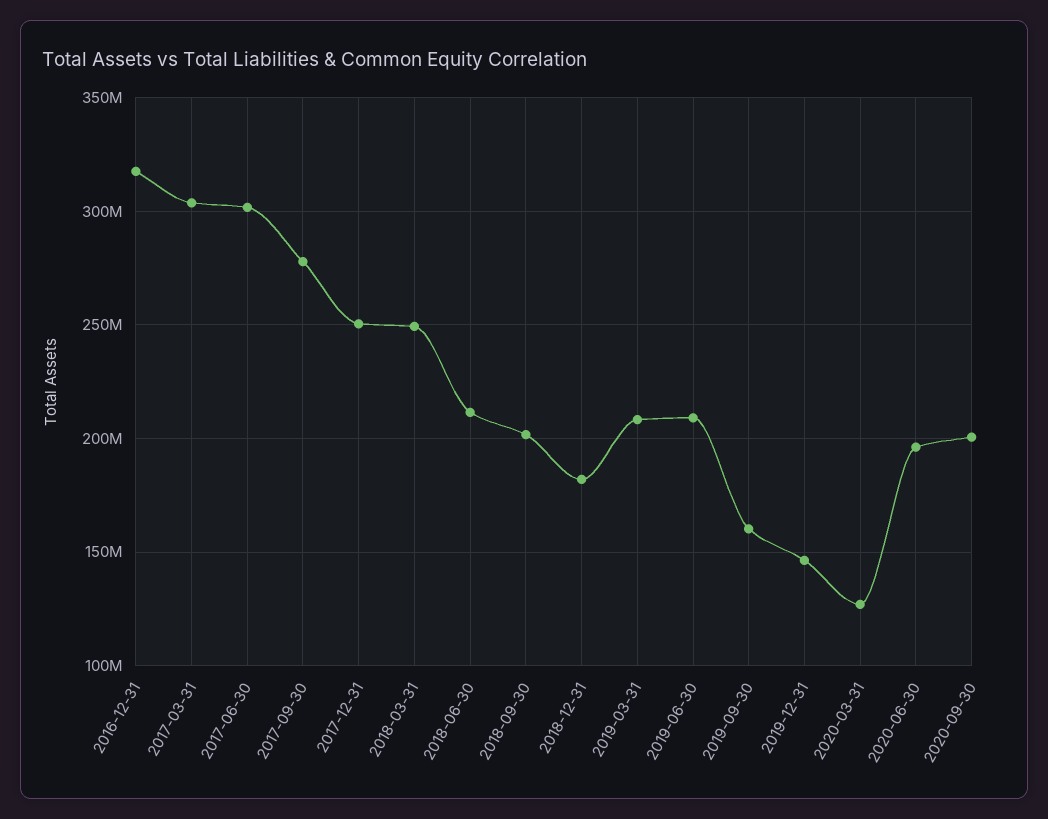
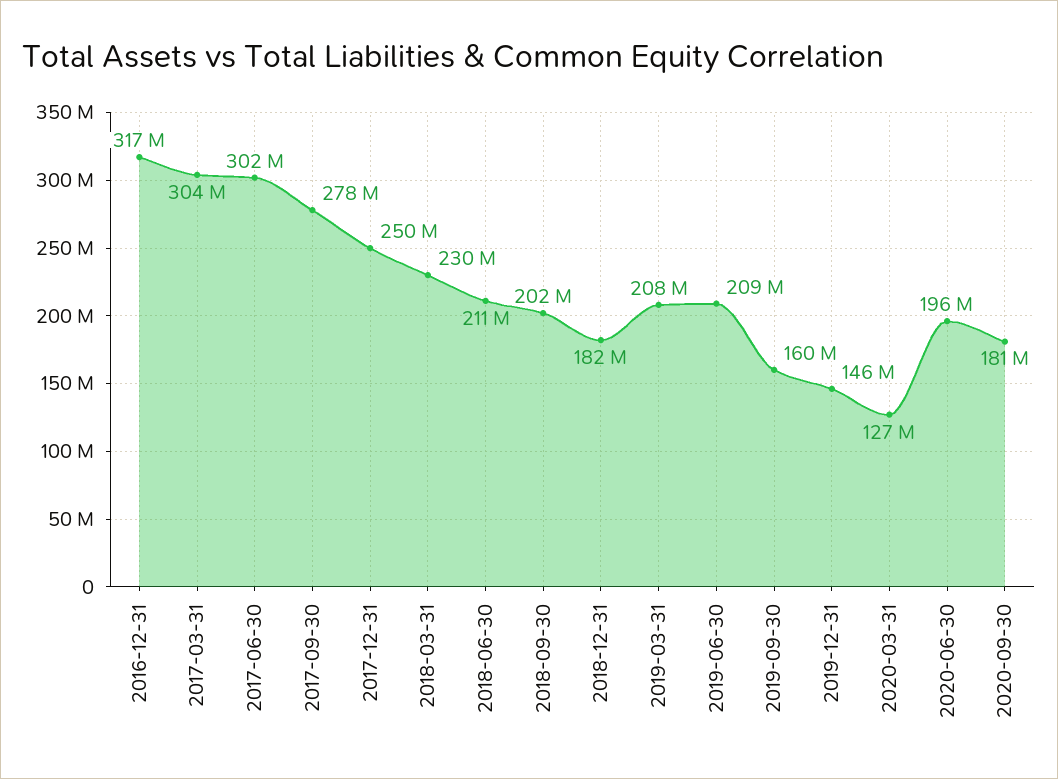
  {
    "2016-12-31": 317000000,
    "2017-03-31": 304000000,
    "2017-06-30": 302000000,
    "2017-09-30": 278000000,
    "2017-12-31": 250000000,
-   "2018-03-31": 250000000,
+   "2018-03-31": 230000000,
    "2018-06-30": 211000000,
    "2018-09-30": 202000000,
    "2018-12-31": 182000000,
    "2019-03-31": 208000000,
    "2019-06-30": 209000000,
    "2019-09-30": 160000000,
    "2019-12-31": 146000000,
    "2020-03-31": 127000000,
    "2020-06-30": 196000000,
-   "2020-09-30": 200000000
+   "2020-09-30": 181000000
  }

